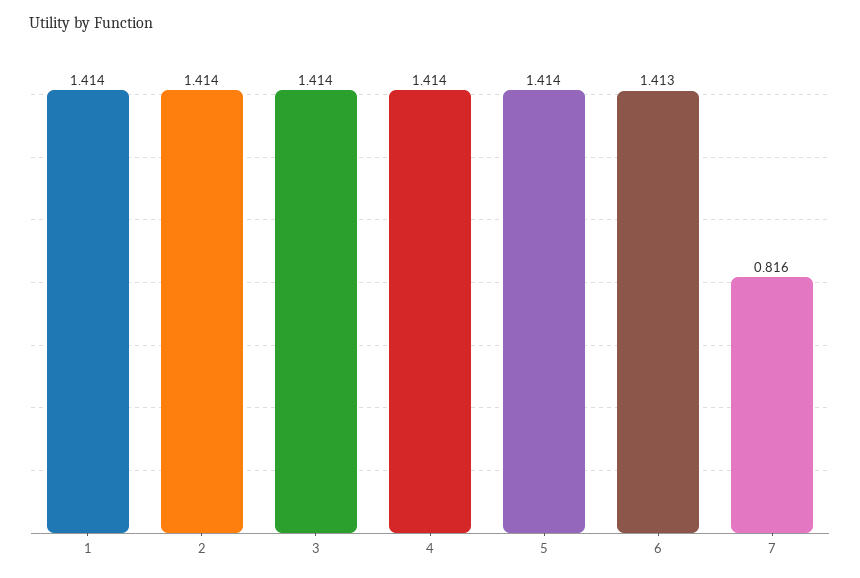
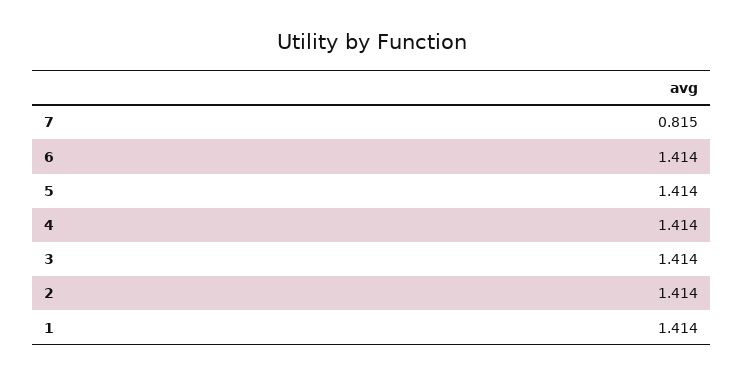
  {
    "1": 1.414,
    "2": 1.414,
    "3": 1.414,
    "4": 1.414,
    "5": 1.414,
-   "6": 1.413,
+   "6": 1.414,
-   "7": 0.816
+   "7": 0.815
  }

